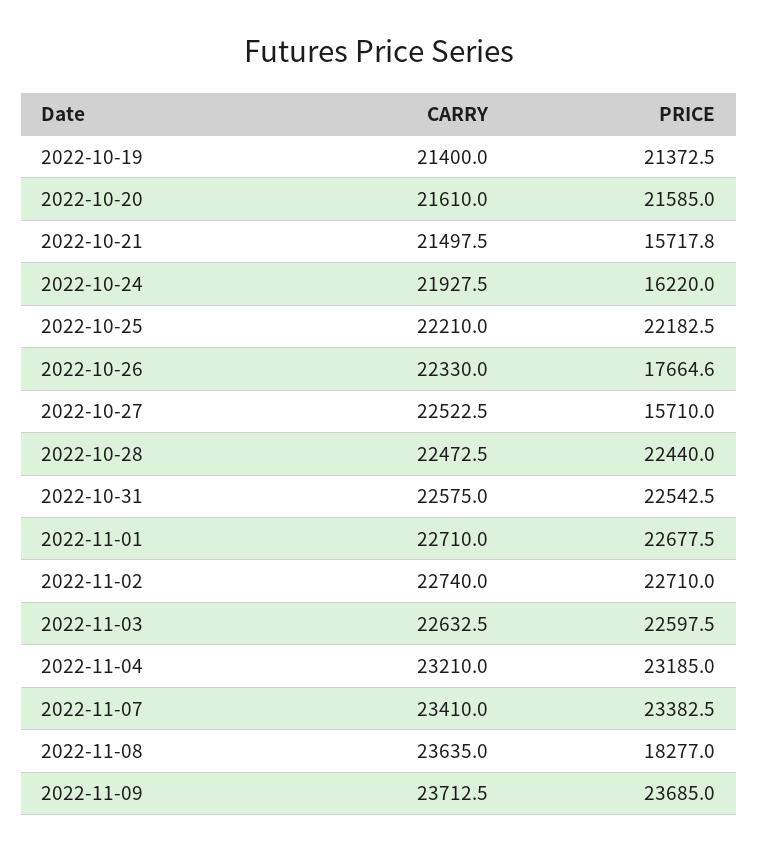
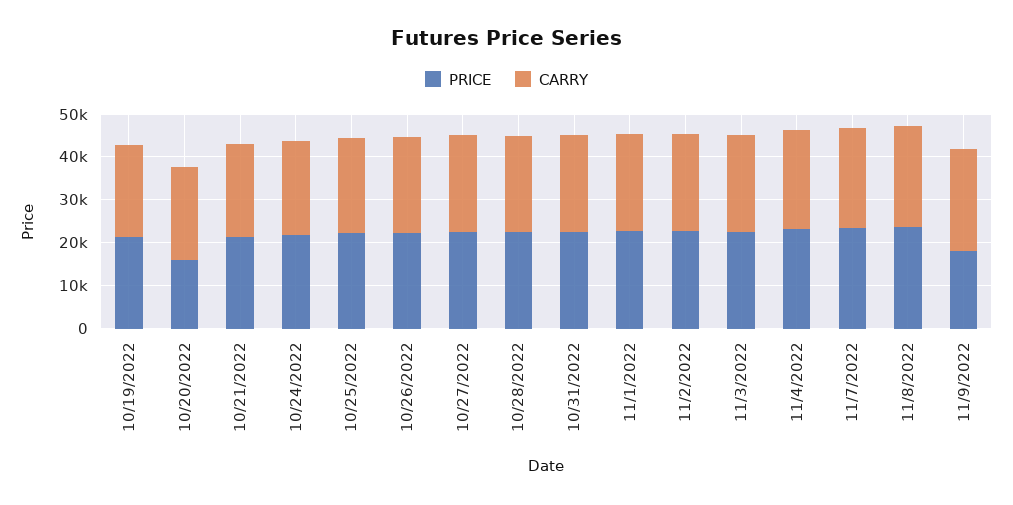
  {
    "CARRY": {
      "2022-10-19": 21400,
      "2022-10-20": 21610,
      "2022-10-21": 21497.5,
      "2022-10-24": 21927.5,
      "2022-10-25": 22210,
      "2022-10-26": 22330,
      "2022-10-27": 22522.5,
      "2022-10-28": 22472.5,
      "2022-10-31": 22575,
      "2022-11-01": 22710,
      "2022-11-02": 22740,
      "2022-11-03": 22632.5,
      "2022-11-04": 23210,
      "2022-11-07": 23410,
      "2022-11-08": 23635,
      "2022-11-09": 23712.5
    },
    "PRICE": {
      "2022-10-19": 21372.5,
-     "2022-10-20": 21585,
+     "2022-10-20": 16000,
-     "2022-10-21": 15717.8,
+     "2022-10-21": 22000,
-     "2022-10-24": 16220,
+     "2022-10-24": 22000,
      "2022-10-25": 22182.5,
-     "2022-10-26": 17664.6,
+     "2022-10-26": 22000,
-     "2022-10-27": 15710,
+     "2022-10-27": 22000,
      "2022-10-28": 22440,
      "2022-10-31": 22542.5,
      "2022-11-01": 22677.5,
      "2022-11-02": 22710,
      "2022-11-03": 22597.5,
      "2022-11-04": 23185,
      "2022-11-07": 23382.5,
-     "2022-11-08": 18277,
+     "2022-11-08": 24000,
-     "2022-11-09": 23685
+     "2022-11-09": 18000
    }
  }

